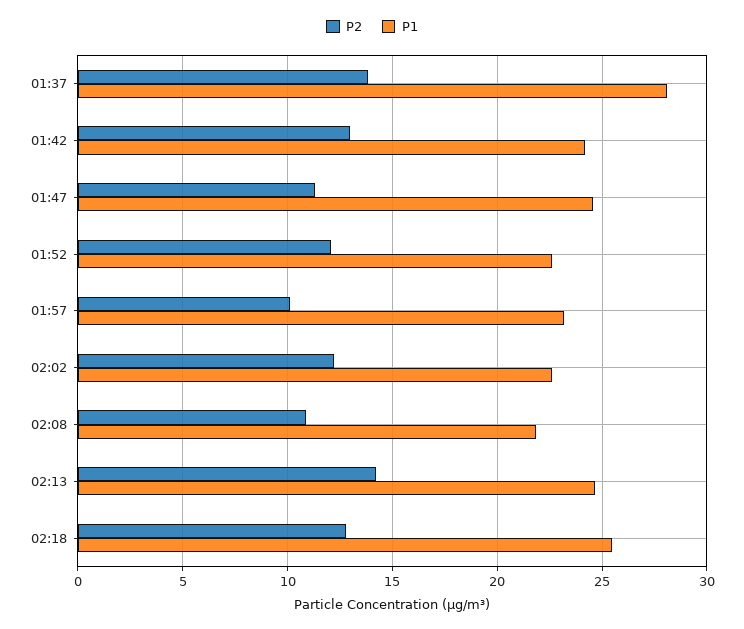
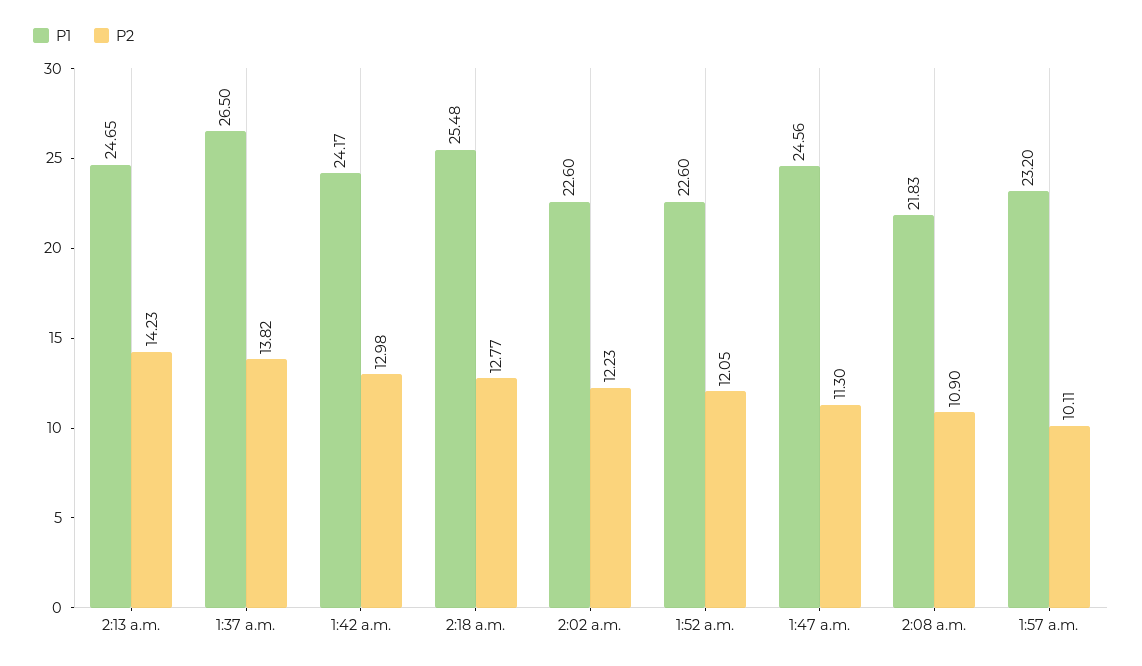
  {
    "P2": {
      "01:37": 13.82,
      "01:42": 12.98,
      "01:47": 11.3,
      "01:52": 12.05,
      "01:57": 10.11,
      "02:02": 12.23,
      "02:08": 10.9,
      "02:13": 14.23,
      "02:18": 12.77
    },
    "P1": {
-     "01:37": 28,
+     "01:37": 26.5,
      "01:42": 24.17,
      "01:47": 24.56,
      "01:52": 22.6,
      "01:57": 23.2,
      "02:02": 22.6,
      "02:08": 21.83,
      "02:13": 24.65,
      "02:18": 25.48
    }
  }

